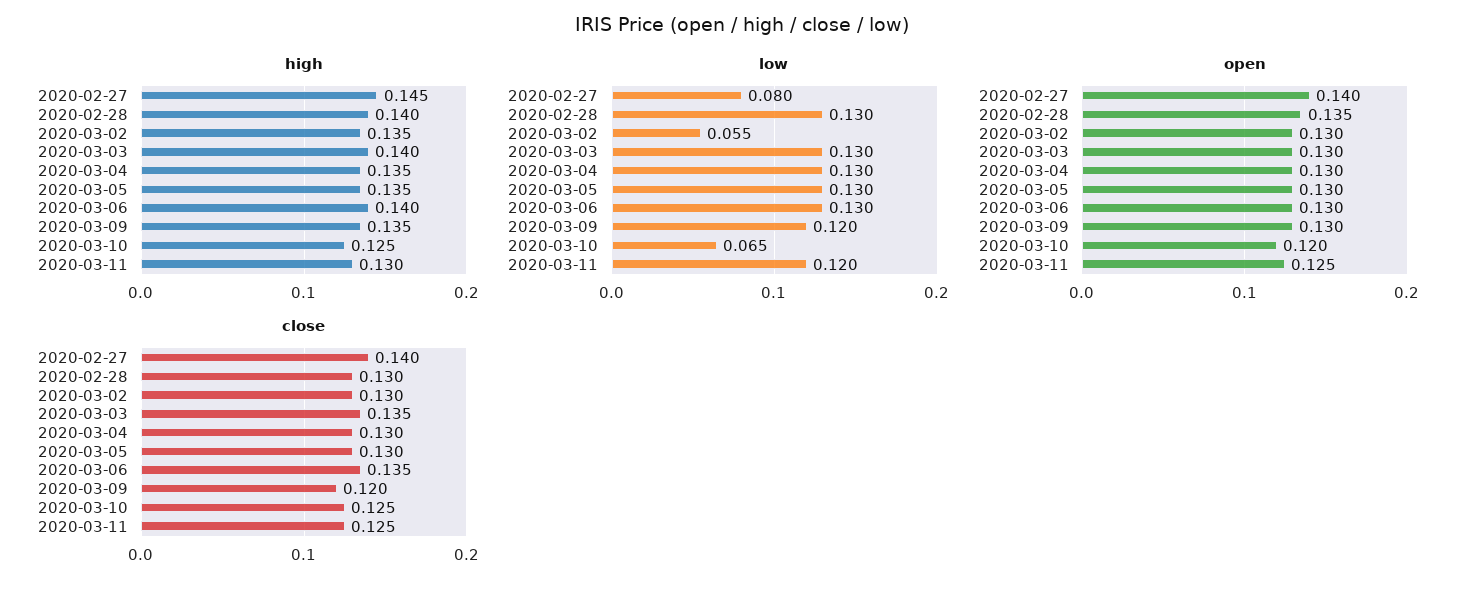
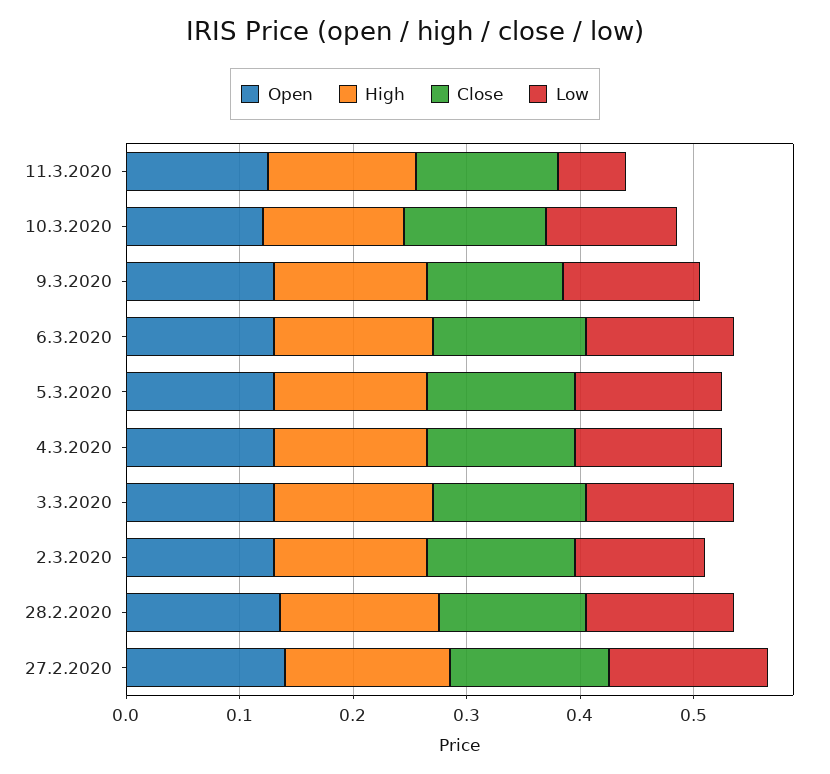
  {
    "high": {
      "2020-02-27": 0.145,
      "2020-02-28": 0.14,
      "2020-03-02": 0.135,
      "2020-03-03": 0.14,
      "2020-03-04": 0.135,
      "2020-03-05": 0.135,
      "2020-03-06": 0.14,
      "2020-03-09": 0.135,
      "2020-03-10": 0.125,
      "2020-03-11": 0.13
    },
    "low": {
-     "2020-02-27": 0.08,
+     "2020-02-27": 0.14,
      "2020-02-28": 0.13,
-     "2020-03-02": 0.055,
+     "2020-03-02": 0.12,
      "2020-03-03": 0.13,
      "2020-03-04": 0.13,
      "2020-03-05": 0.13,
      "2020-03-06": 0.13,
      "2020-03-09": 0.12,
-     "2020-03-10": 0.065,
+     "2020-03-10": 0.12,
-     "2020-03-11": 0.12
+     "2020-03-11": 0.06
    },
    "open": {
      "2020-02-27": 0.14,
      "2020-02-28": 0.135,
      "2020-03-02": 0.13,
      "2020-03-03": 0.13,
      "2020-03-04": 0.13,
      "2020-03-05": 0.13,
      "2020-03-06": 0.13,
      "2020-03-09": 0.13,
      "2020-03-10": 0.12,
      "2020-03-11": 0.125
    },
    "close": {
      "2020-02-27": 0.14,
      "2020-02-28": 0.13,
      "2020-03-02": 0.13,
      "2020-03-03": 0.135,
      "2020-03-04": 0.13,
      "2020-03-05": 0.13,
      "2020-03-06": 0.135,
      "2020-03-09": 0.12,
      "2020-03-10": 0.125,
      "2020-03-11": 0.125
    }
  }

